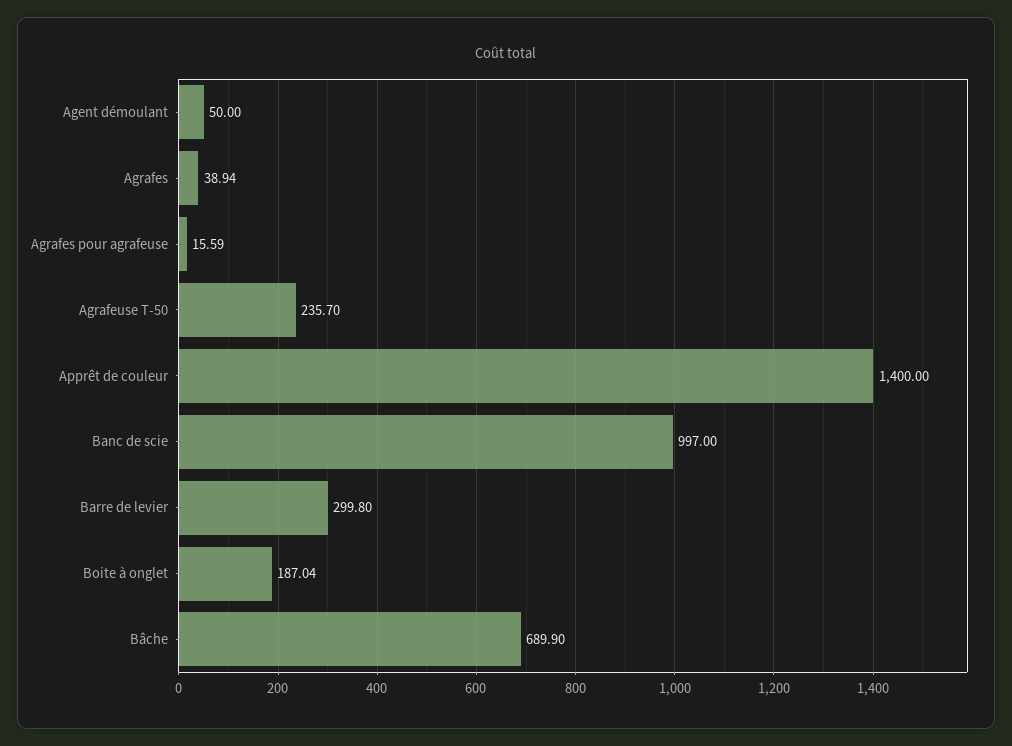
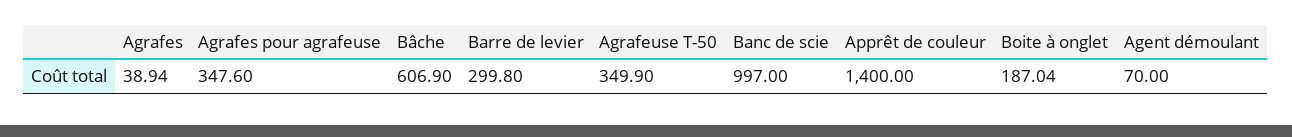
  {
-   "Agent démoulant": 50,
+   "Agent démoulant": 70,
    "Agrafes": 38.94,
-   "Agrafes pour agrafeuse": 15.59,
+   "Agrafes pour agrafeuse": 347.6,
-   "Agrafeuse T-50": 235.7,
+   "Agrafeuse T-50": 349.9,
    "Apprêt de couleur": 1400,
    "Banc de scie": 997,
    "Barre de levier": 299.8,
    "Boite à onglet": 187.04,
-   "Bâche": 689.9
+   "Bâche": 606.9
  }

